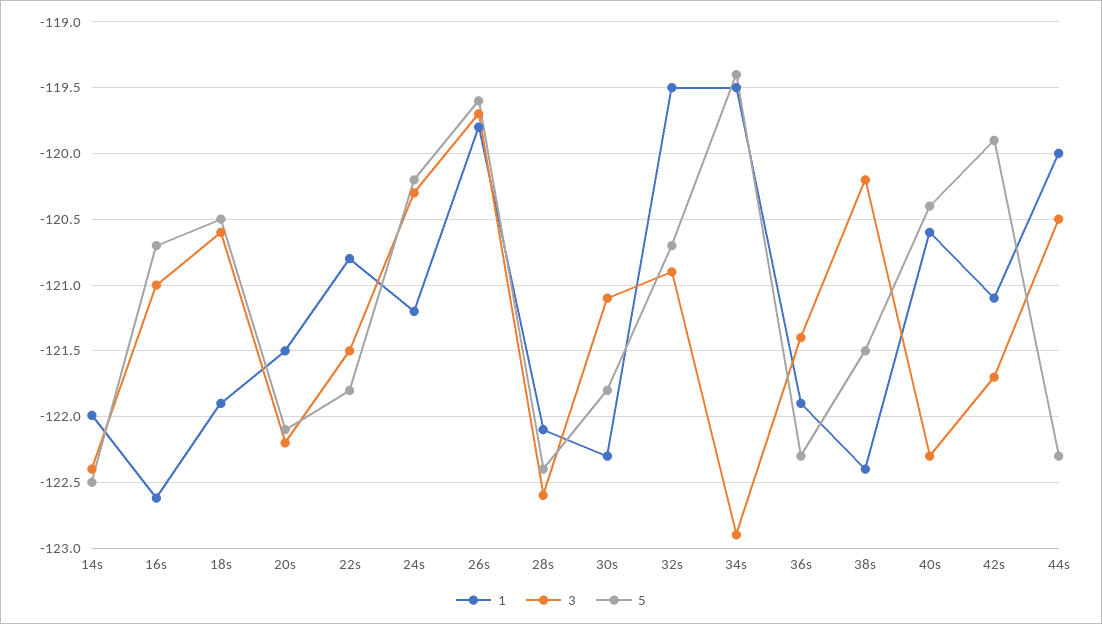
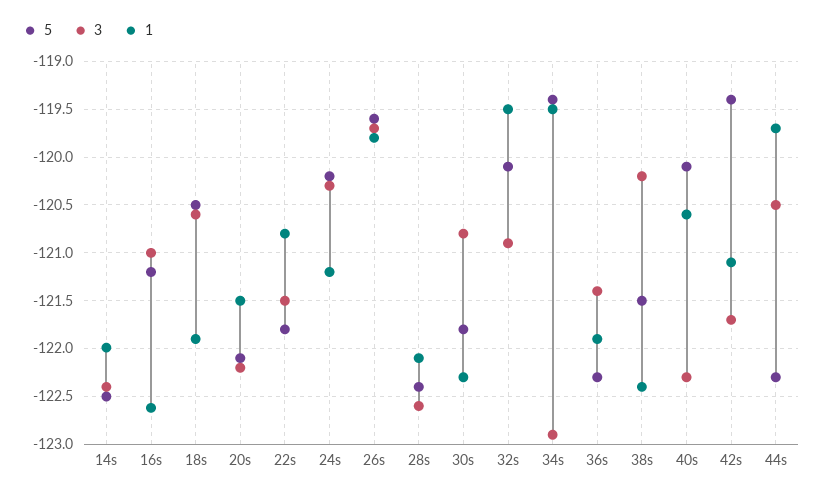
  {
    "1": {
      "14s": -122,
      "16s": -122.6,
      "18s": -121.9,
      "20s": -121.5,
      "22s": -120.8,
      "24s": -121.2,
      "26s": -119.8,
      "28s": -122.1,
      "30s": -122.3,
      "32s": -119.5,
      "34s": -119.5,
      "36s": -121.9,
      "38s": -122.4,
      "40s": -120.6,
      "42s": -121.1,
-     "44s": -120
+     "44s": -119.7
    },
    "3": {
      "14s": -122.4,
      "16s": -121,
      "18s": -120.6,
      "20s": -122.2,
      "22s": -121.5,
      "24s": -120.3,
      "26s": -119.7,
      "28s": -122.6,
-     "30s": -121.1,
+     "30s": -120.8,
      "32s": -120.9,
      "34s": -122.9,
      "36s": -121.4,
      "38s": -120.2,
      "40s": -122.3,
      "42s": -121.7,
      "44s": -120.5
    },
    "5": {
      "14s": -122.5,
-     "16s": -120.7,
+     "16s": -121.2,
      "18s": -120.5,
      "20s": -122.1,
      "22s": -121.8,
      "24s": -120.2,
      "26s": -119.6,
      "28s": -122.4,
      "30s": -121.8,
-     "32s": -120.7,
+     "32s": -120.1,
      "34s": -119.4,
      "36s": -122.3,
      "38s": -121.5,
-     "40s": -120.4,
+     "40s": -120.1,
-     "42s": -119.9,
+     "42s": -119.4,
      "44s": -122.3
    }
  }

